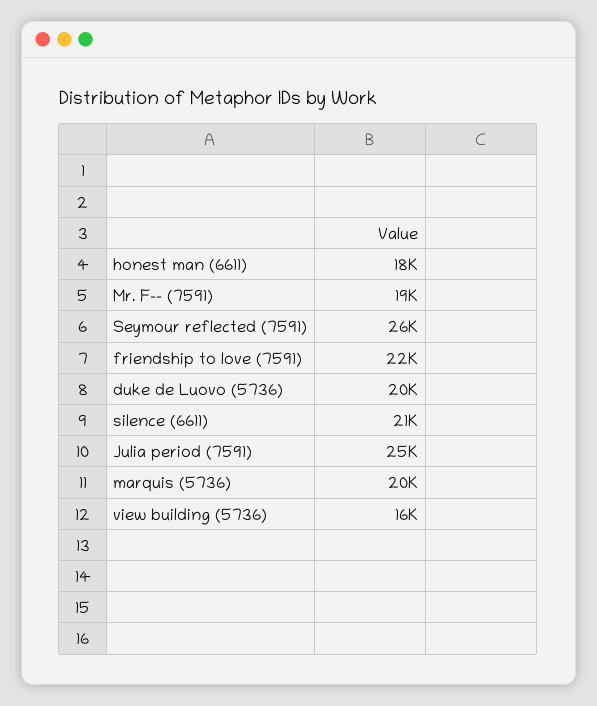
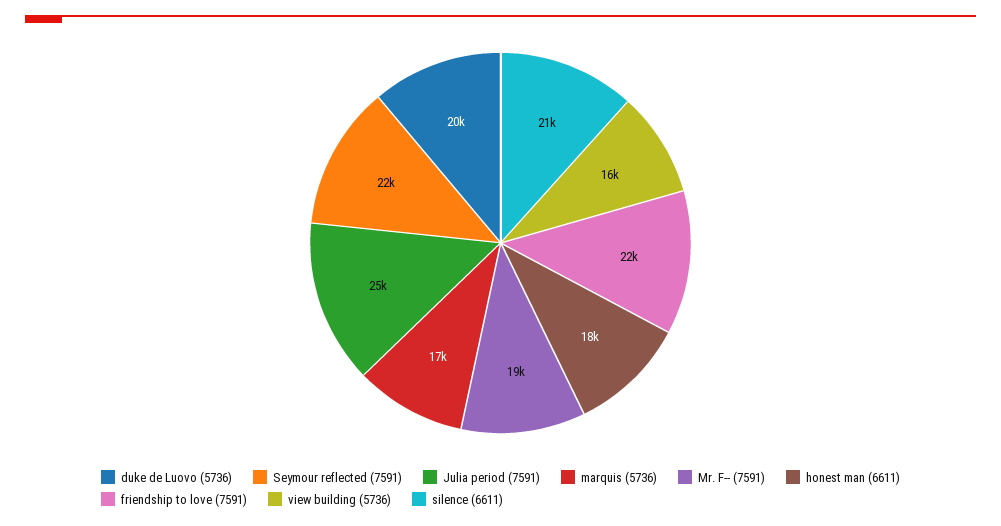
  {
    "honest man (6611)": 18000,
    "Mr. F-- (7591)": 19000,
-   "Seymour reflected (7591)": 26000,
+   "Seymour reflected (7591)": 22000,
    "friendship to love (7591)": 22000,
    "duke de Luovo (5736)": 20000,
    "silence (6611)": 21000,
    "Julia period (7591)": 25000,
-   "marquis (5736)": 20000,
+   "marquis (5736)": 17000,
    "view building (5736)": 16000
  }

